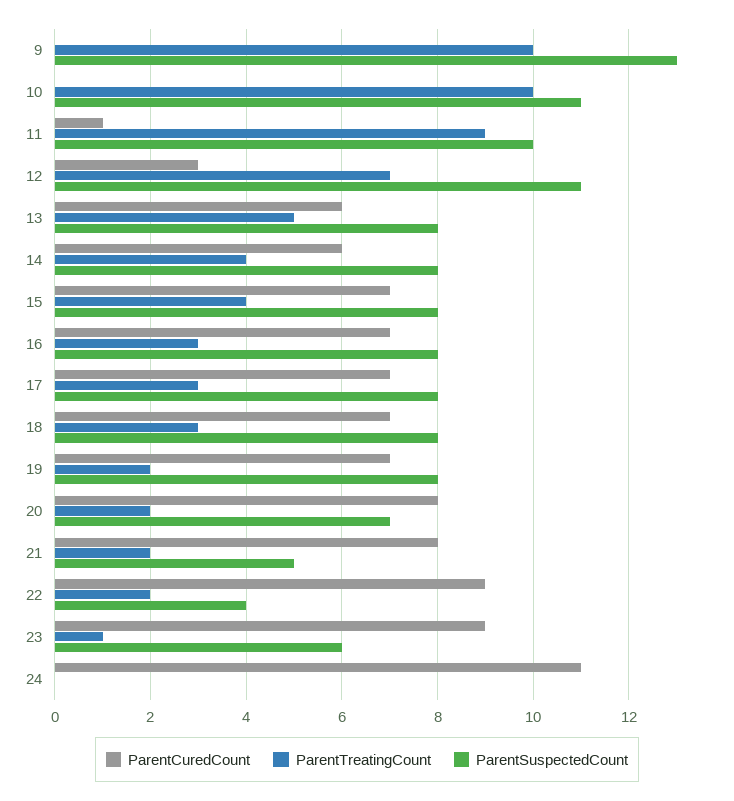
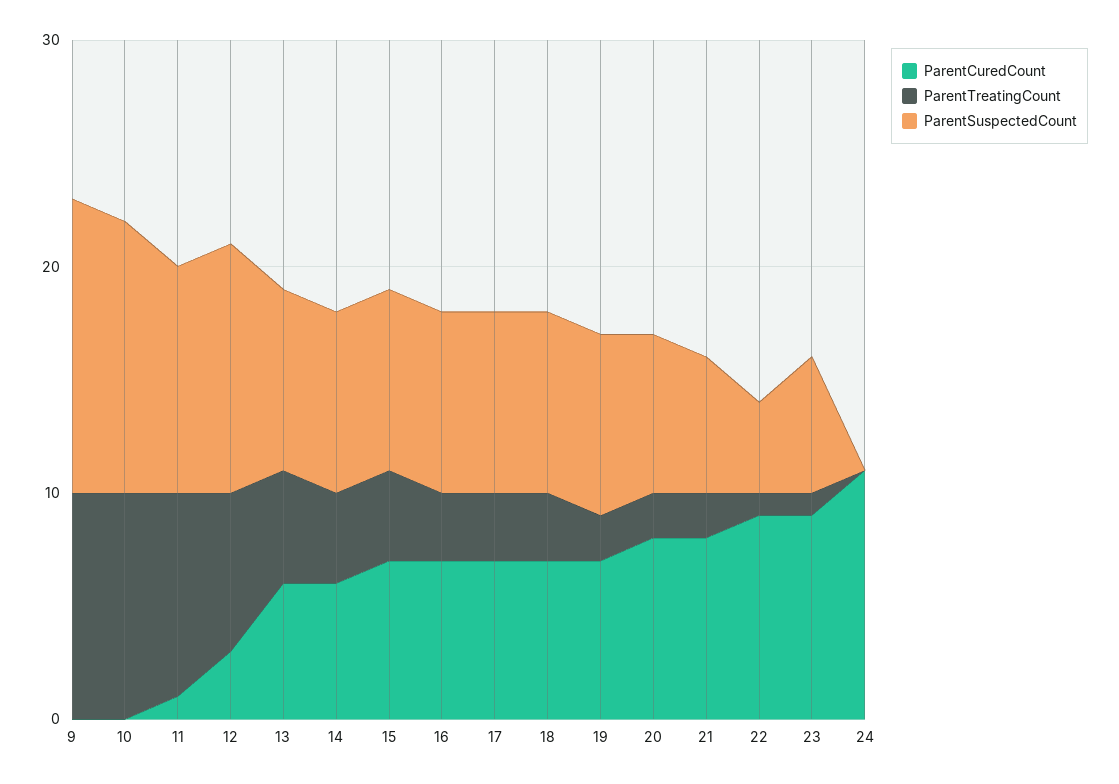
  {
    "ParentCuredCount": {
      "9": 0,
      "10": 0,
      "11": 1,
      "12": 3,
      "13": 6,
      "14": 6,
      "15": 7,
      "16": 7,
      "17": 7,
      "18": 7,
      "19": 7,
      "20": 8,
      "21": 8,
      "22": 9,
      "23": 9,
      "24": 11
    },
    "ParentTreatingCount": {
      "9": 10,
      "10": 10,
      "11": 9,
      "12": 7,
      "13": 5,
      "14": 4,
      "15": 4,
      "16": 3,
      "17": 3,
      "18": 3,
      "19": 2,
      "20": 2,
      "21": 2,
-     "22": 2,
+     "22": 1,
      "23": 1,
      "24": 0
    },
    "ParentSuspectedCount": {
      "9": 13,
-     "10": 11,
+     "10": 12,
      "11": 10,
      "12": 11,
      "13": 8,
      "14": 8,
      "15": 8,
      "16": 8,
      "17": 8,
      "18": 8,
      "19": 8,
      "20": 7,
-     "21": 5,
+     "21": 6,
      "22": 4,
      "23": 6,
      "24": 0
    }
  }

